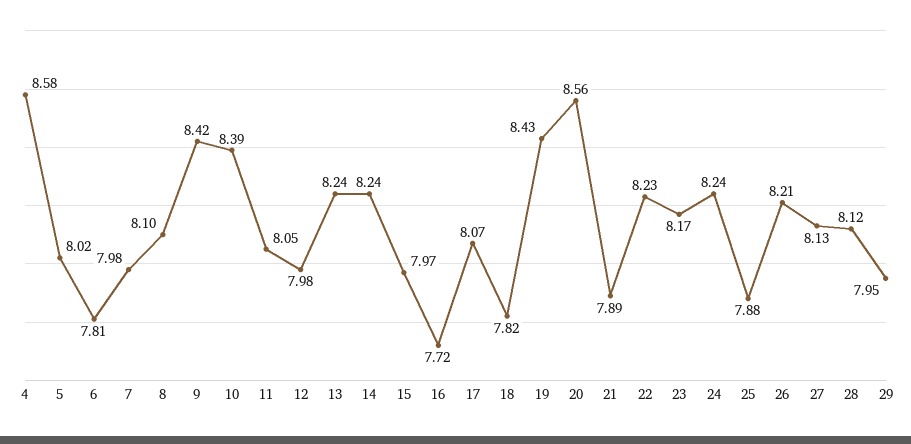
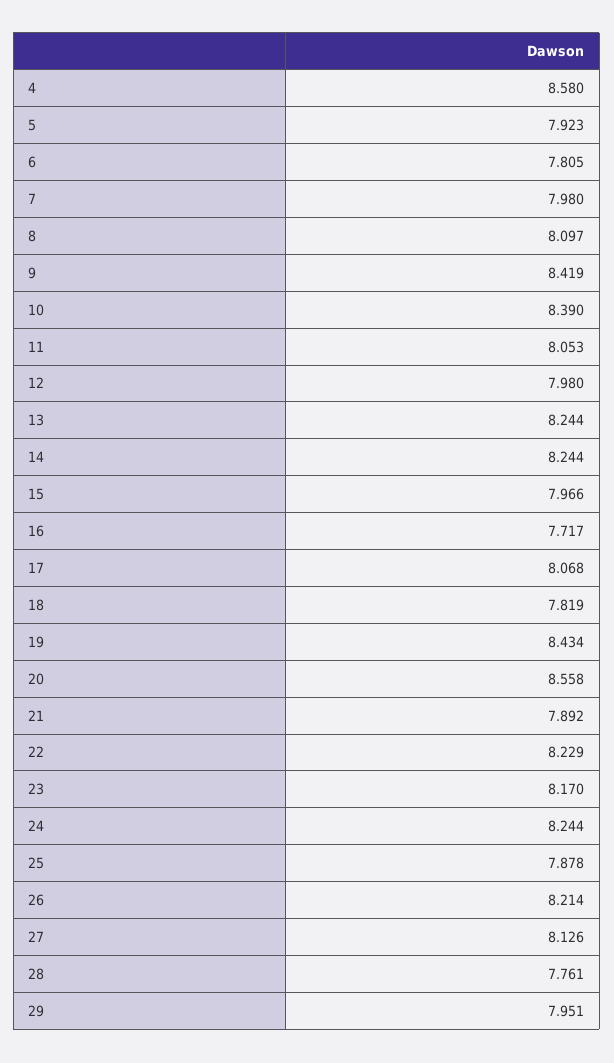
  {
    "4": 8.58,
-   "5": 8.02,
+   "5": 7.923,
    "6": 7.805,
    "7": 7.98,
    "8": 8.097,
    "9": 8.419,
    "10": 8.39,
    "11": 8.053,
    "12": 7.98,
    "13": 8.244,
    "14": 8.244,
    "15": 7.966,
    "16": 7.717,
    "17": 8.068,
    "18": 7.819,
    "19": 8.434,
    "20": 8.558,
    "21": 7.892,
    "22": 8.229,
    "23": 8.17,
    "24": 8.244,
    "25": 7.878,
    "26": 8.214,
    "27": 8.126,
-   "28": 8.12,
+   "28": 7.761,
    "29": 7.951
  }

